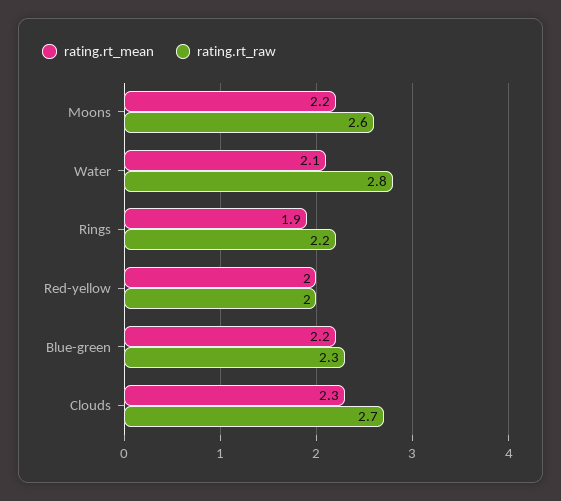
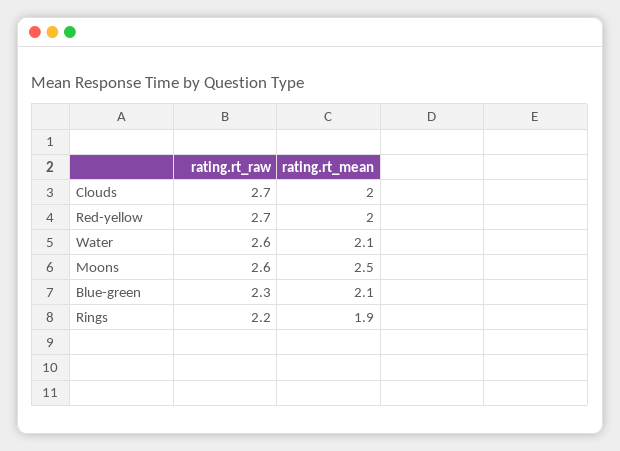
  {
    "rating.rt_mean": {
-     "Moons": 2.2,
+     "Moons": 2.5,
      "Water": 2.1,
      "Rings": 1.9,
      "Red-yellow": 2,
-     "Blue-green": 2.2,
+     "Blue-green": 2.1,
-     "Clouds": 2.3
+     "Clouds": 2
    },
    "rating.rt_raw": {
      "Moons": 2.6,
-     "Water": 2.8,
+     "Water": 2.6,
      "Rings": 2.2,
-     "Red-yellow": 2,
+     "Red-yellow": 2.7,
      "Blue-green": 2.3,
      "Clouds": 2.7
    }
  }

